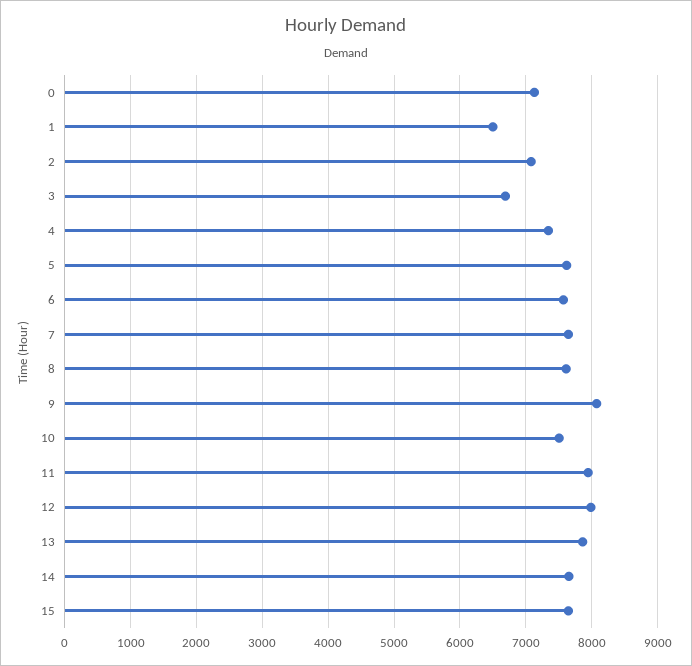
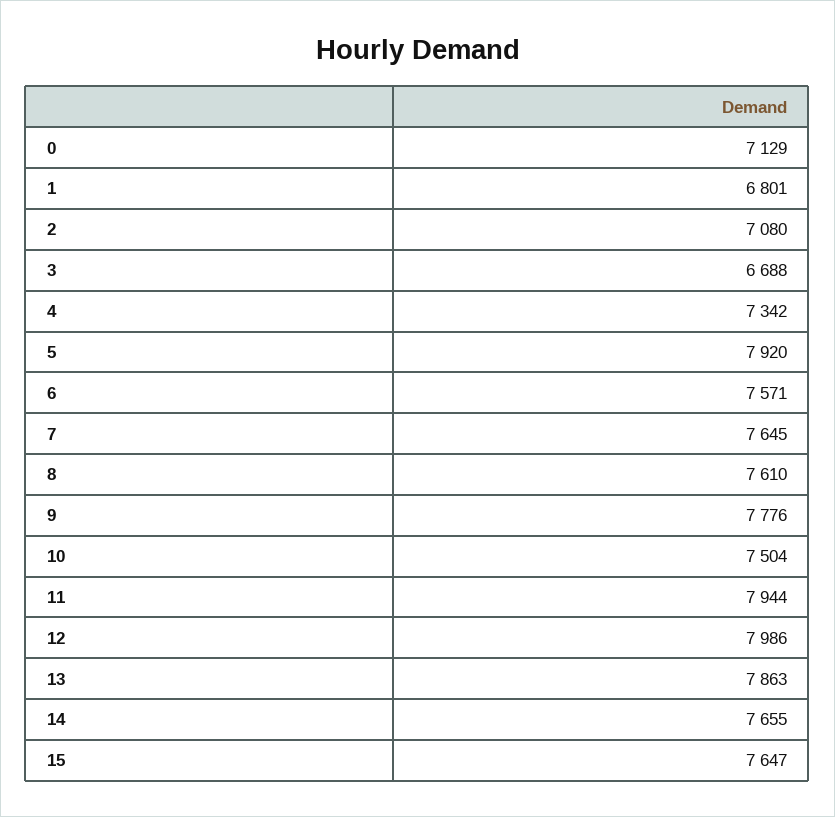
  {
    "0": 7129,
-   "1": 6500,
+   "1": 6801,
    "2": 7080,
    "3": 6688,
    "4": 7342,
-   "5": 7600,
+   "5": 7920,
    "6": 7571,
    "7": 7645,
    "8": 7610,
-   "9": 8100,
+   "9": 7776,
    "10": 7504,
    "11": 7944,
    "12": 7986,
    "13": 7863,
    "14": 7655,
    "15": 7647
  }

